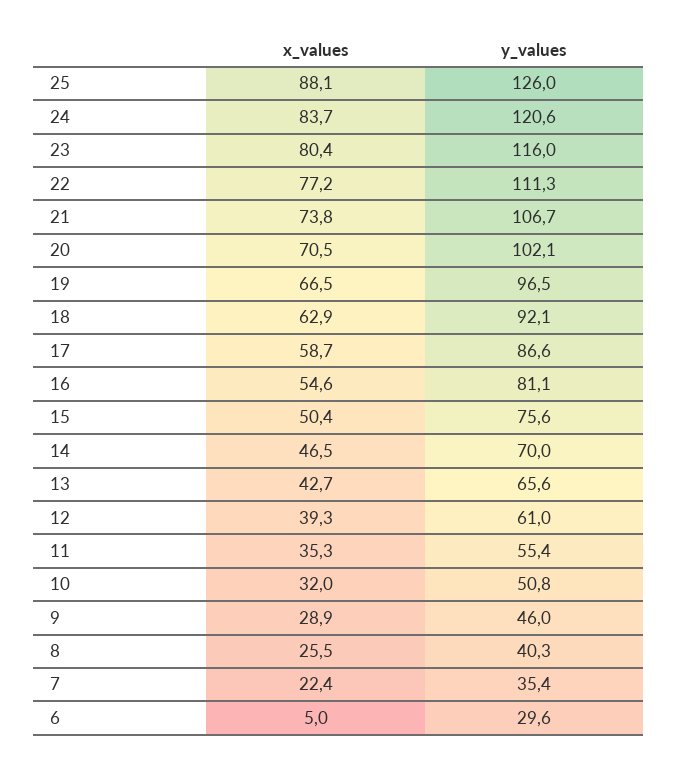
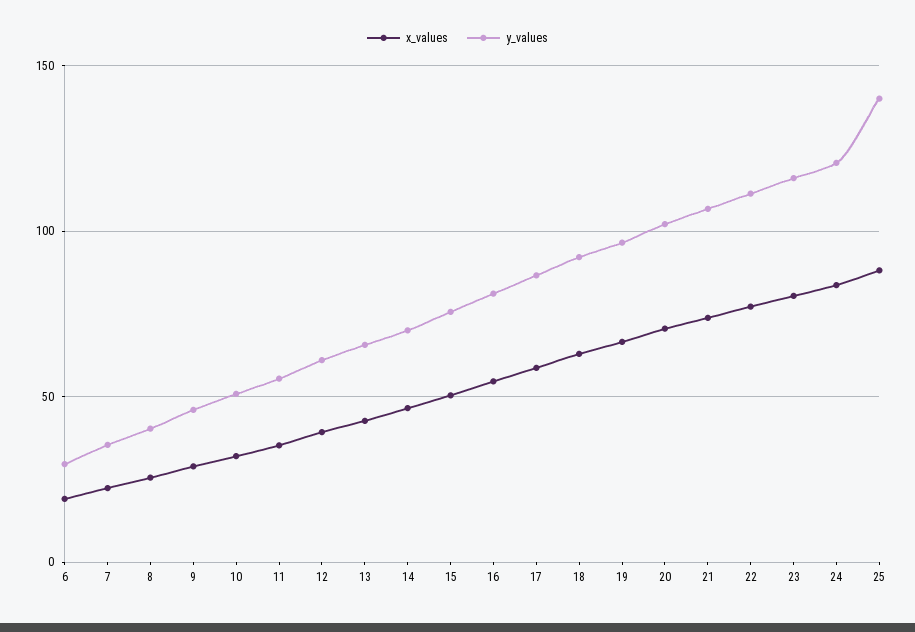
  {
    "x_values": {
      "25": 88.1,
      "24": 83.7,
      "23": 80.4,
      "22": 77.2,
      "21": 73.8,
      "20": 70.5,
      "19": 66.5,
      "18": 62.9,
      "17": 58.7,
      "16": 54.6,
      "15": 50.4,
      "14": 46.5,
      "13": 42.7,
      "12": 39.3,
      "11": 35.3,
      "10": 32,
      "9": 28.9,
      "8": 25.5,
      "7": 22.4,
-     "6": 5
+     "6": 20
    },
    "y_values": {
-     "25": 126,
+     "25": 140,
      "24": 120.6,
      "23": 116,
      "22": 111.3,
      "21": 106.7,
      "20": 102.1,
      "19": 96.5,
      "18": 92.1,
      "17": 86.6,
      "16": 81.1,
      "15": 75.6,
      "14": 70,
      "13": 65.6,
      "12": 61,
      "11": 55.4,
      "10": 50.8,
      "9": 46,
      "8": 40.3,
      "7": 35.4,
      "6": 29.6
    }
  }

